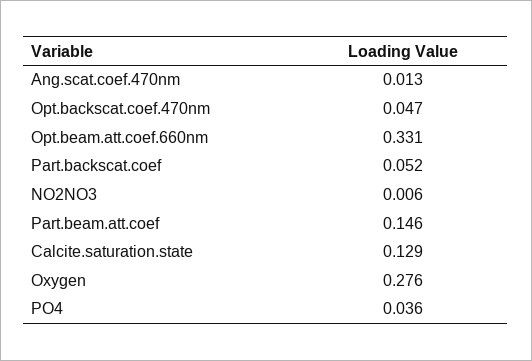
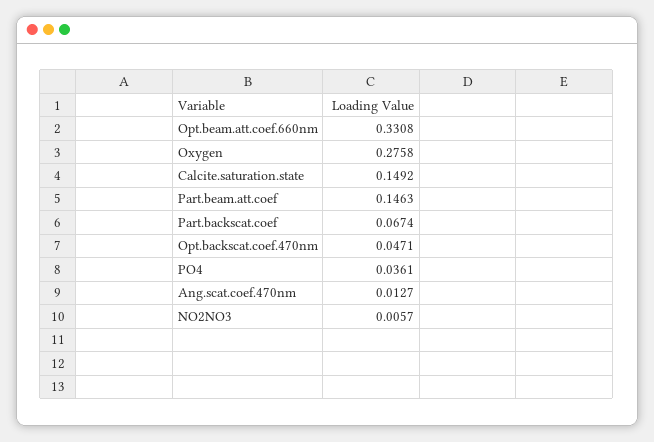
  {
    "Ang.scat.coef.470nm": 0.0127,
    "Opt.backscat.coef.470nm": 0.0471,
    "Opt.beam.att.coef.660nm": 0.3308,
-   "Part.backscat.coef": 0.052,
+   "Part.backscat.coef": 0.0674,
    "NO2NO3": 0.0057,
    "Part.beam.att.coef": 0.1463,
-   "Calcite.saturation.state": 0.129,
+   "Calcite.saturation.state": 0.1492,
    "Oxygen": 0.2758,
    "PO4": 0.0361
  }

